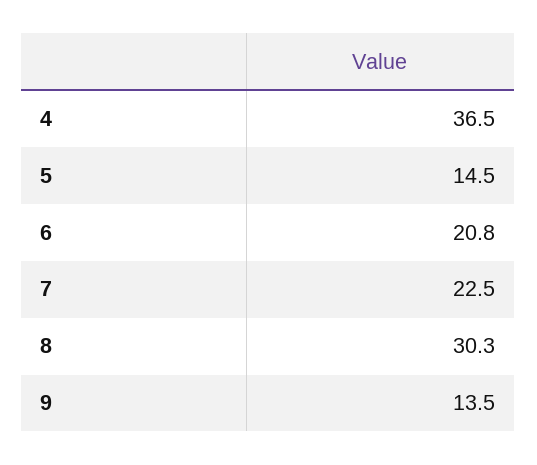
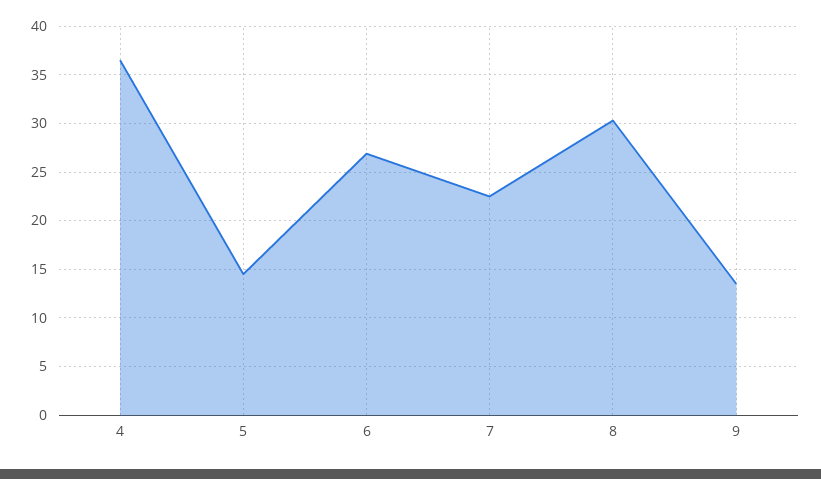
  {
    "4": 36.5,
    "5": 14.5,
-   "6": 20.8,
+   "6": 27,
    "7": 22.5,
    "8": 30.3,
    "9": 13.5
  }

